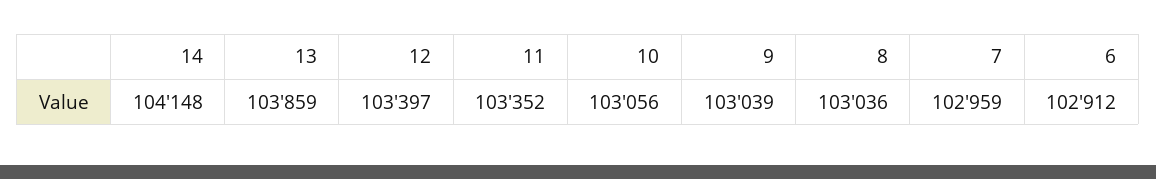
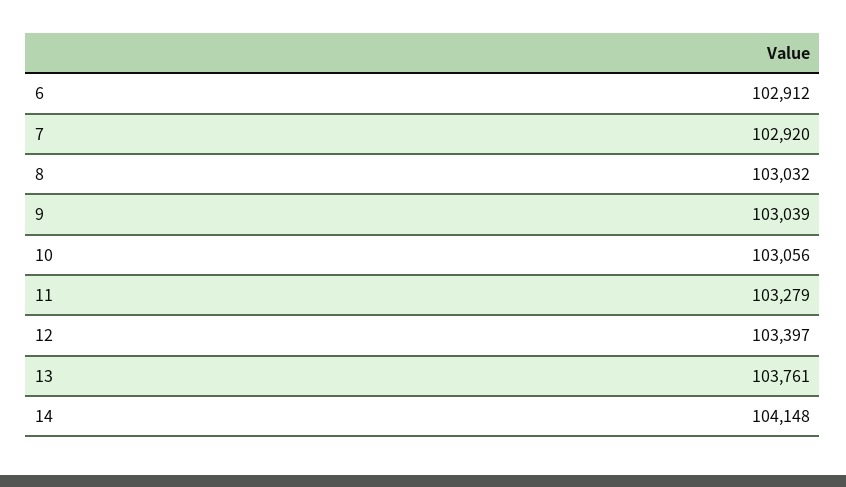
  {
    "14": 104148,
-   "13": 103859,
+   "13": 103761,
    "12": 103397,
-   "11": 103352,
+   "11": 103279,
    "10": 103056,
    "9": 103039,
-   "8": 103036,
+   "8": 103032,
-   "7": 102959,
+   "7": 102920,
    "6": 102912
  }

